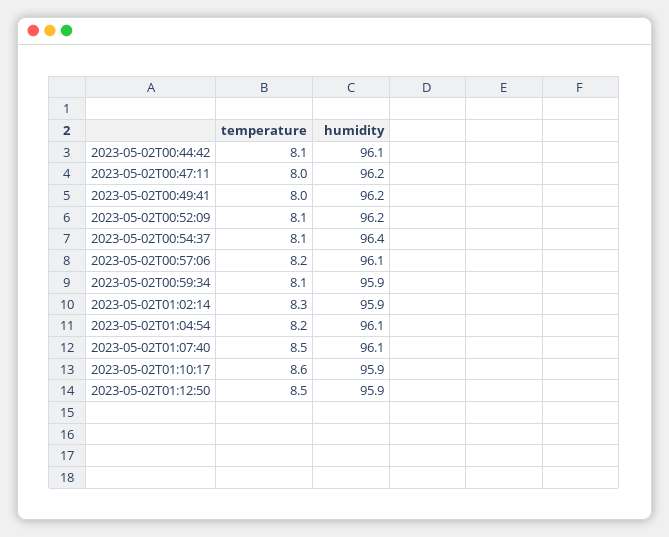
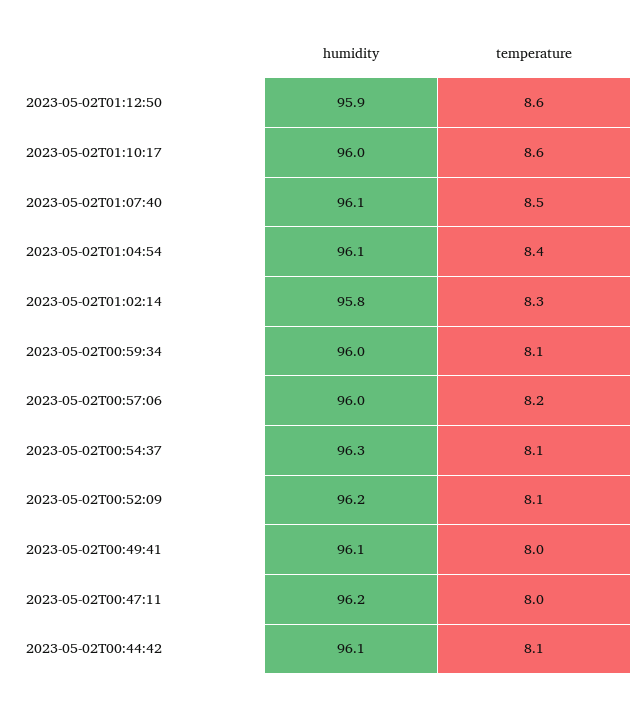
  {
    "temperature": {
      "2023-05-02T00:44:42": 8.1,
      "2023-05-02T00:47:11": 8,
      "2023-05-02T00:49:41": 8,
      "2023-05-02T00:52:09": 8.1,
      "2023-05-02T00:54:37": 8.1,
      "2023-05-02T00:57:06": 8.2,
      "2023-05-02T00:59:34": 8.1,
      "2023-05-02T01:02:14": 8.3,
-     "2023-05-02T01:04:54": 8.2,
+     "2023-05-02T01:04:54": 8.4,
      "2023-05-02T01:07:40": 8.5,
      "2023-05-02T01:10:17": 8.6,
-     "2023-05-02T01:12:50": 8.5
+     "2023-05-02T01:12:50": 8.6
    },
    "humidity": {
      "2023-05-02T00:44:42": 96.1,
      "2023-05-02T00:47:11": 96.2,
-     "2023-05-02T00:49:41": 96.2,
+     "2023-05-02T00:49:41": 96.1,
      "2023-05-02T00:52:09": 96.2,
-     "2023-05-02T00:54:37": 96.4,
+     "2023-05-02T00:54:37": 96.3,
-     "2023-05-02T00:57:06": 96.1,
+     "2023-05-02T00:57:06": 96,
-     "2023-05-02T00:59:34": 95.9,
+     "2023-05-02T00:59:34": 96,
-     "2023-05-02T01:02:14": 95.9,
+     "2023-05-02T01:02:14": 95.8,
      "2023-05-02T01:04:54": 96.1,
      "2023-05-02T01:07:40": 96.1,
-     "2023-05-02T01:10:17": 95.9,
+     "2023-05-02T01:10:17": 96,
      "2023-05-02T01:12:50": 95.9
    }
  }

